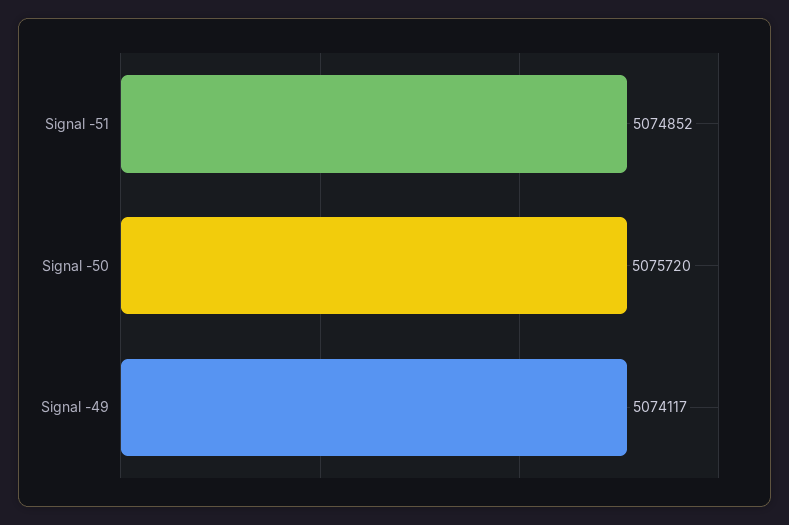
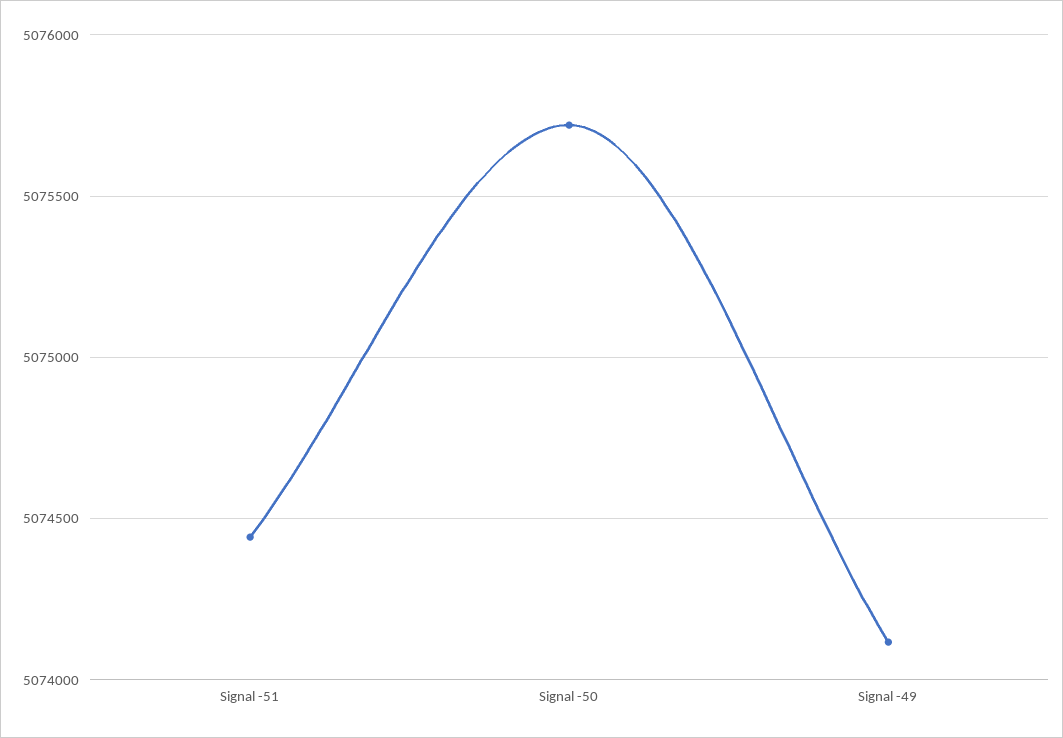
  {
-   "Signal -51": 5074852,
+   "Signal -51": 5074450,
    "Signal -50": 5075720,
    "Signal -49": 5074117
  }

